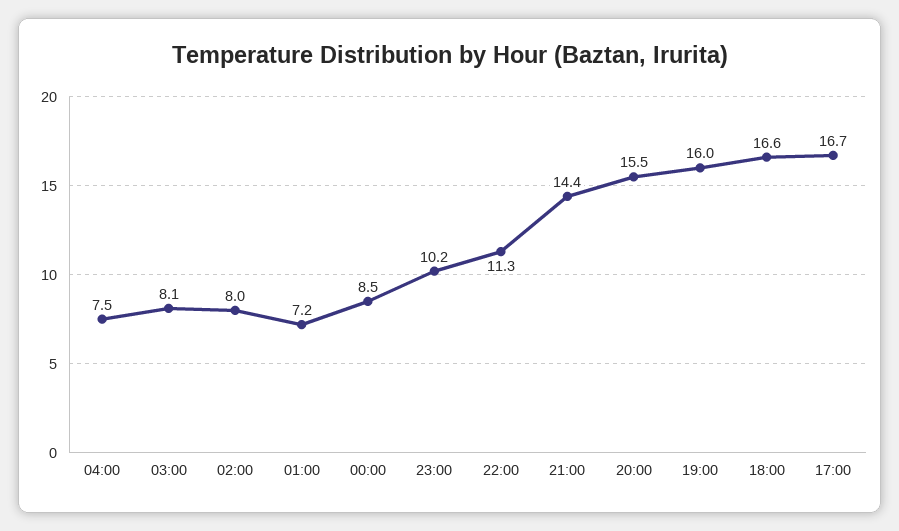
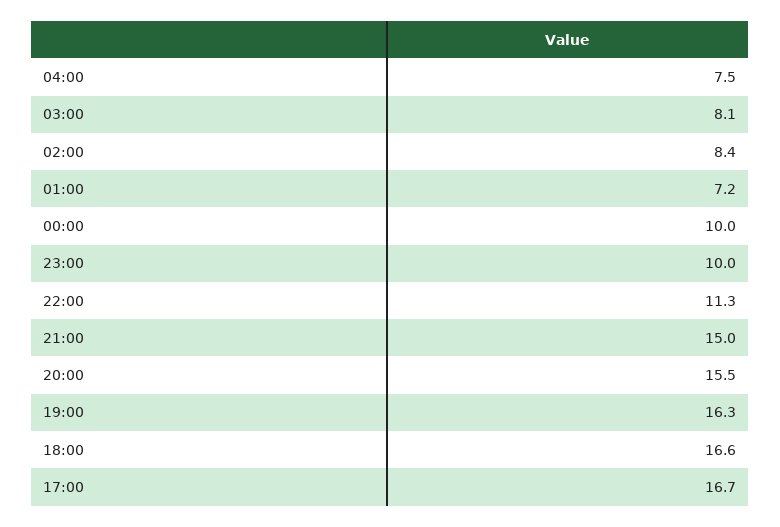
  {
    "04:00": 7.5,
    "03:00": 8.1,
-   "02:00": 8,
+   "02:00": 8.4,
    "01:00": 7.2,
-   "00:00": 8.5,
+   "00:00": 10,
-   "23:00": 10.2,
+   "23:00": 10,
    "22:00": 11.3,
-   "21:00": 14.4,
+   "21:00": 15,
    "20:00": 15.5,
-   "19:00": 16,
+   "19:00": 16.3,
    "18:00": 16.6,
    "17:00": 16.7
  }

